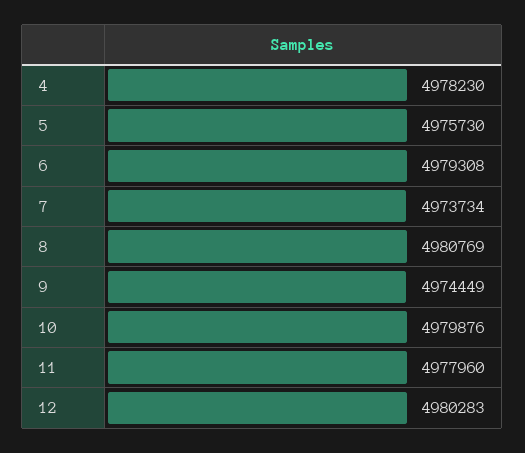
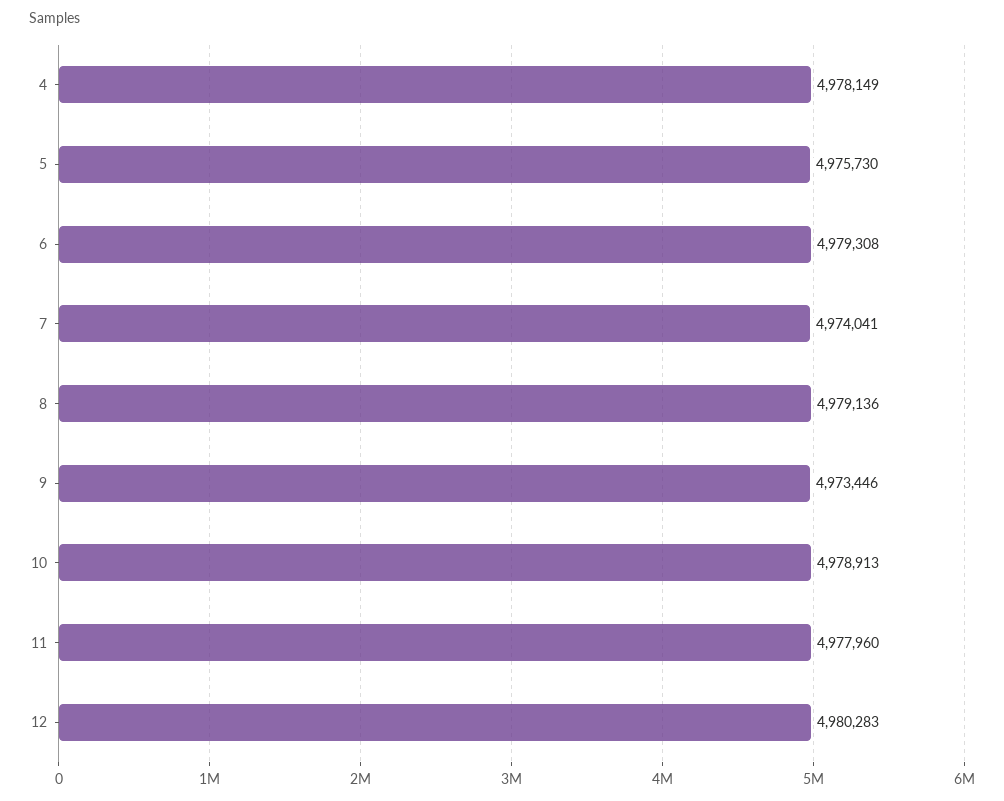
  {
-   "4": 4978230,
+   "4": 4978149,
    "5": 4975730,
    "6": 4979308,
-   "7": 4973734,
+   "7": 4974041,
-   "8": 4980769,
+   "8": 4979136,
-   "9": 4974449,
+   "9": 4973446,
-   "10": 4979876,
+   "10": 4978913,
    "11": 4977960,
    "12": 4980283
  }

